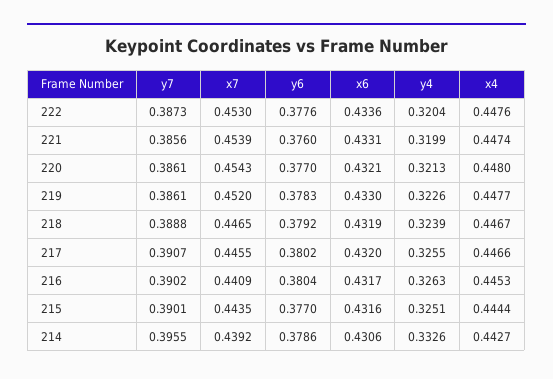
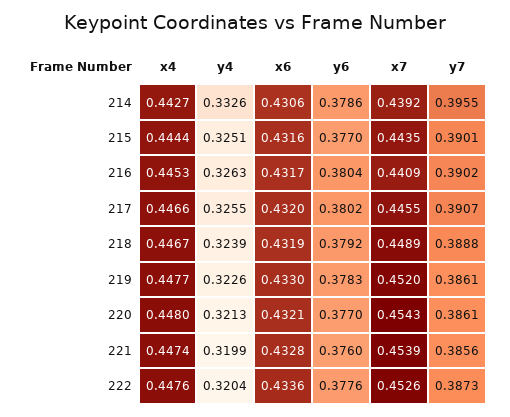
  {
    "y7": {
      "222": 0.3873,
      "221": 0.3856,
      "220": 0.3861,
      "219": 0.3861,
      "218": 0.3888,
      "217": 0.3907,
      "216": 0.3902,
      "215": 0.3901,
      "214": 0.3955
    },
    "x7": {
-     "222": 0.453,
+     "222": 0.4526,
      "221": 0.4539,
      "220": 0.4543,
      "219": 0.452,
-     "218": 0.4465,
+     "218": 0.4489,
      "217": 0.4455,
      "216": 0.4409,
      "215": 0.4435,
      "214": 0.4392
    },
    "y6": {
      "222": 0.3776,
      "221": 0.376,
      "220": 0.377,
      "219": 0.3783,
      "218": 0.3792,
      "217": 0.3802,
      "216": 0.3804,
      "215": 0.377,
      "214": 0.3786
    },
    "x6": {
      "222": 0.4336,
-     "221": 0.4331,
+     "221": 0.4328,
      "220": 0.4321,
      "219": 0.433,
      "218": 0.4319,
      "217": 0.432,
      "216": 0.4317,
      "215": 0.4316,
      "214": 0.4306
    },
    "y4": {
      "222": 0.3204,
      "221": 0.3199,
      "220": 0.3213,
      "219": 0.3226,
      "218": 0.3239,
      "217": 0.3255,
      "216": 0.3263,
      "215": 0.3251,
      "214": 0.3326
    },
    "x4": {
      "222": 0.4476,
      "221": 0.4474,
      "220": 0.448,
      "219": 0.4477,
      "218": 0.4467,
      "217": 0.4466,
      "216": 0.4453,
      "215": 0.4444,
      "214": 0.4427
    }
  }

